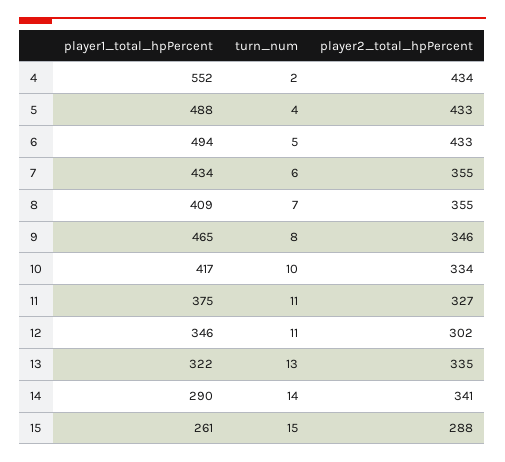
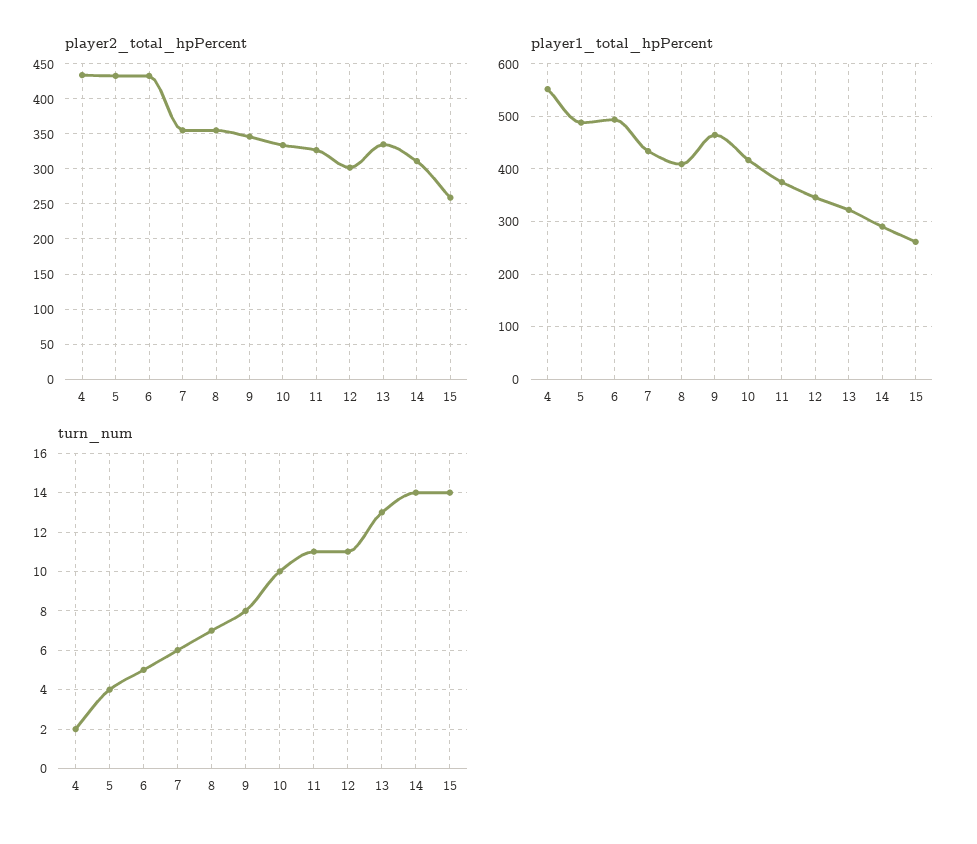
  {
    "player1_total_hpPercent": {
      "4": 552,
      "5": 488,
      "6": 494,
      "7": 434,
      "8": 409,
      "9": 465,
      "10": 417,
      "11": 375,
      "12": 346,
      "13": 322,
      "14": 290,
      "15": 261
    },
    "turn_num": {
      "4": 2,
      "5": 4,
      "6": 5,
      "7": 6,
      "8": 7,
      "9": 8,
      "10": 10,
      "11": 11,
      "12": 11,
      "13": 13,
      "14": 14,
-     "15": 15
+     "15": 14
    },
    "player2_total_hpPercent": {
      "4": 434,
      "5": 433,
      "6": 433,
      "7": 355,
      "8": 355,
      "9": 346,
      "10": 334,
      "11": 327,
      "12": 302,
      "13": 335,
-     "14": 341,
+     "14": 310,
-     "15": 288
+     "15": 260
    }
  }

